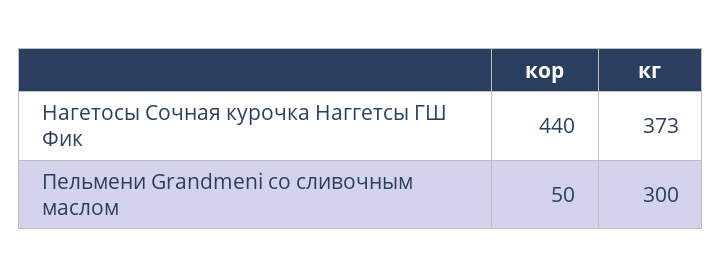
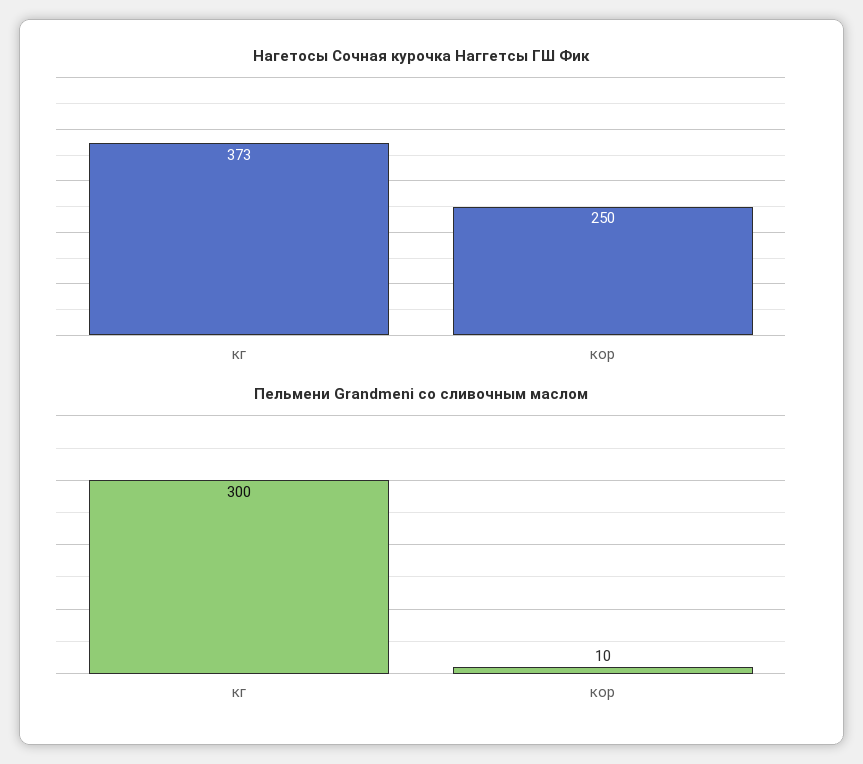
  {
    "Нагетосы Сочная курочка Наггетсы ГШ Фик": {
-     "кор": 440,
+     "кор": 250,
      "кг": 373
    },
    "Пельмени Grandmeni со сливочным маслом": {
-     "кор": 50,
+     "кор": 10,
      "кг": 300
    }
  }

